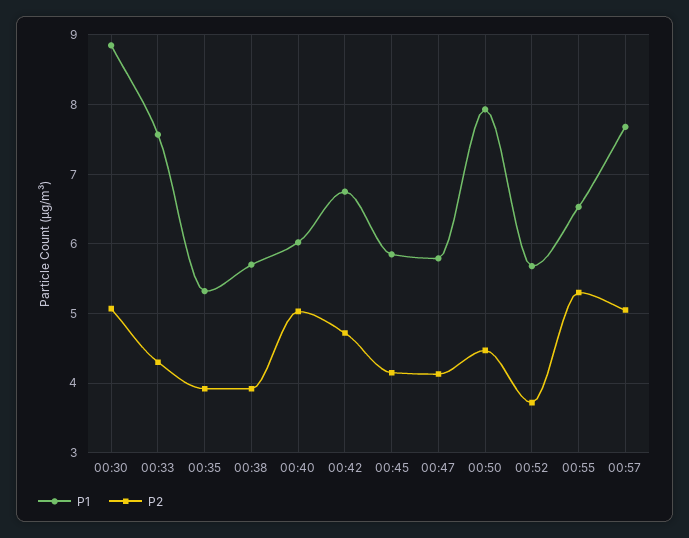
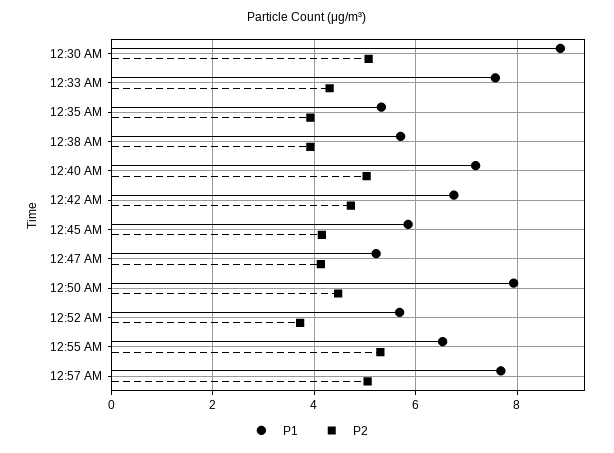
  {
    "P1": {
      "00:30": 8.9,
      "00:33": 7.6,
      "00:35": 5.3,
      "00:38": 5.7,
-     "00:40": 6,
+     "00:40": 7.2,
      "00:42": 6.8,
      "00:45": 5.9,
-     "00:47": 5.8,
+     "00:47": 5.2,
      "00:50": 7.9,
      "00:52": 5.7,
      "00:55": 6.5,
      "00:57": 7.7
    },
    "P2": {
      "00:30": 5.1,
      "00:33": 4.3,
      "00:35": 3.9,
      "00:38": 3.9,
      "00:40": 5,
      "00:42": 4.7,
      "00:45": 4.2,
      "00:47": 4.1,
      "00:50": 4.5,
      "00:52": 3.7,
      "00:55": 5.3,
      "00:57": 5.1
    }
  }

